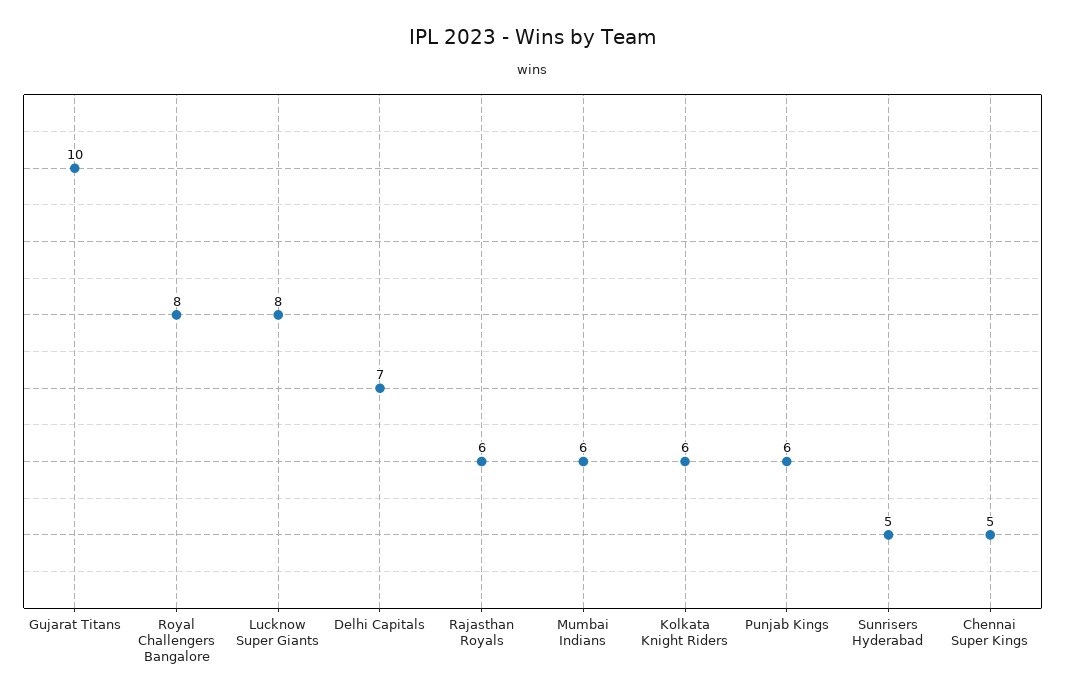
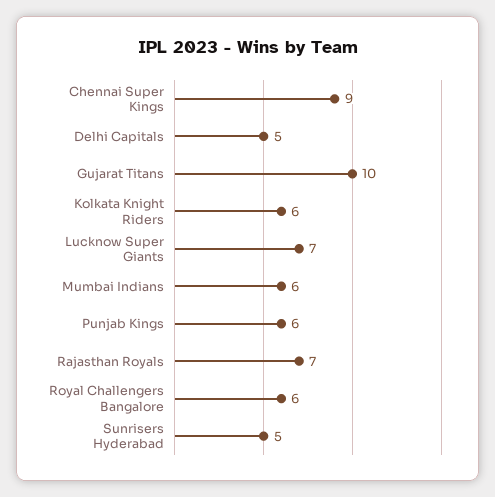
  {
    "Gujarat Titans": 10,
-   "Royal Challengers Bangalore": 8,
+   "Royal Challengers Bangalore": 6,
-   "Lucknow Super Giants": 8,
+   "Lucknow Super Giants": 7,
-   "Delhi Capitals": 7,
+   "Delhi Capitals": 5,
-   "Rajasthan Royals": 6,
+   "Rajasthan Royals": 7,
    "Mumbai Indians": 6,
    "Kolkata Knight Riders": 6,
    "Punjab Kings": 6,
    "Sunrisers Hyderabad": 5,
-   "Chennai Super Kings": 5
+   "Chennai Super Kings": 9
  }

